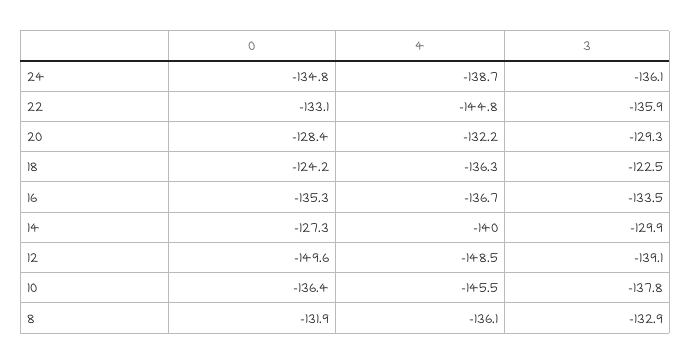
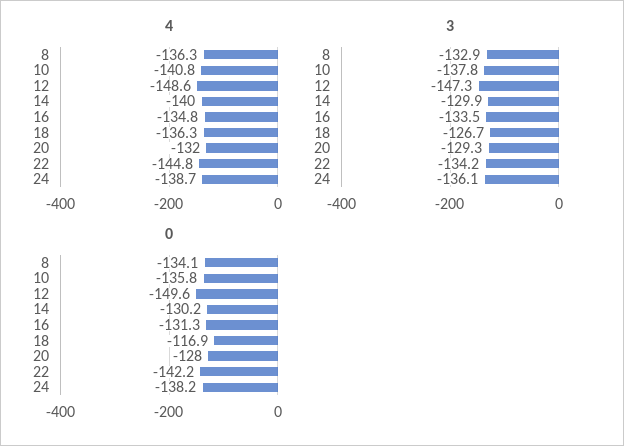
  {
    "0": {
-     "24": -134.8,
+     "24": -138.2,
-     "22": -133.1,
+     "22": -142.2,
-     "20": -128.4,
+     "20": -128,
-     "18": -124.2,
+     "18": -116.9,
-     "16": -135.3,
+     "16": -131.3,
-     "14": -127.3,
+     "14": -130.2,
      "12": -149.6,
-     "10": -136.4,
+     "10": -135.8,
-     "8": -131.9
+     "8": -134.1
    },
    "4": {
      "24": -138.7,
      "22": -144.8,
-     "20": -132.2,
+     "20": -132,
      "18": -136.3,
-     "16": -136.7,
+     "16": -134.8,
      "14": -140,
-     "12": -148.5,
+     "12": -148.6,
-     "10": -145.5,
+     "10": -140.8,
-     "8": -136.1
+     "8": -136.3
    },
    "3": {
      "24": -136.1,
-     "22": -135.9,
+     "22": -134.2,
      "20": -129.3,
-     "18": -122.5,
+     "18": -126.7,
      "16": -133.5,
      "14": -129.9,
-     "12": -139.1,
+     "12": -147.3,
      "10": -137.8,
      "8": -132.9
    }
  }

